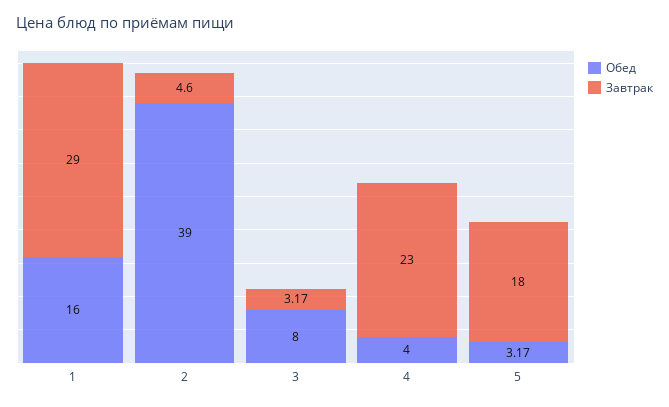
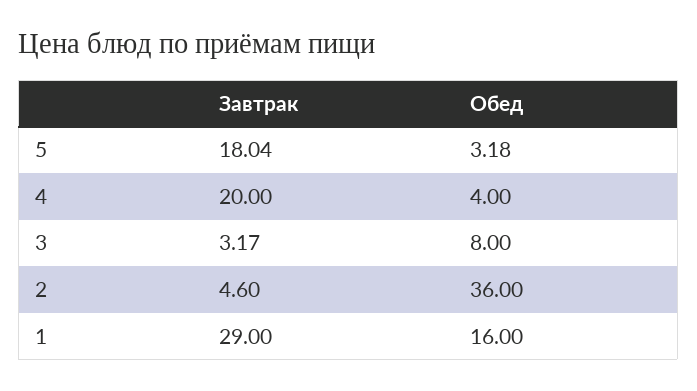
  {
    "Обед": {
      "1": 16,
-     "2": 39,
+     "2": 36,
      "3": 8,
      "4": 4,
-     "5": 3.17
+     "5": 3.18
    },
    "Завтрак": {
      "1": 29,
      "2": 4.6,
      "3": 3.17,
-     "4": 23,
+     "4": 20,
-     "5": 18
+     "5": 18.04
    }
  }

